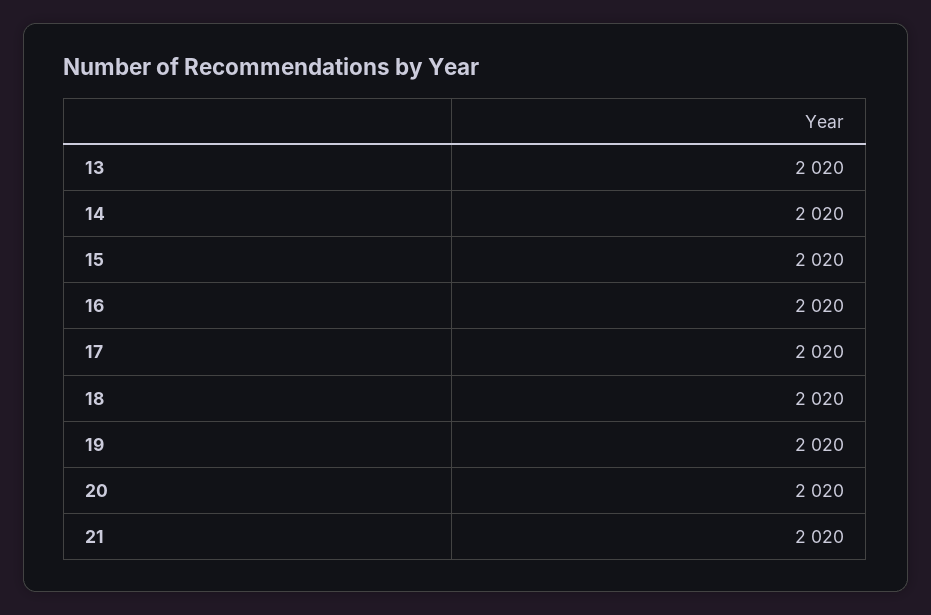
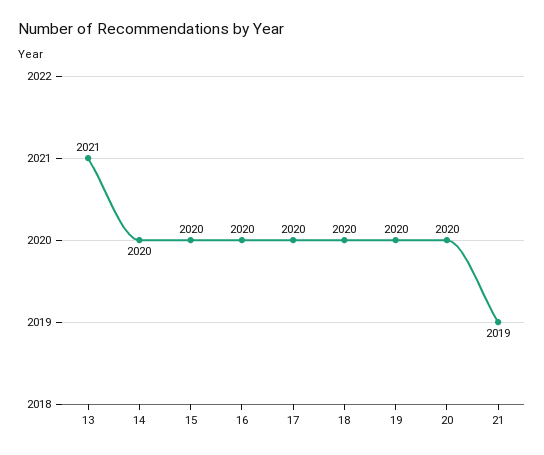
  {
-   "13": 2020,
+   "13": 2021,
    "14": 2020,
    "15": 2020,
    "16": 2020,
    "17": 2020,
    "18": 2020,
    "19": 2020,
    "20": 2020,
-   "21": 2020
+   "21": 2019
  }

